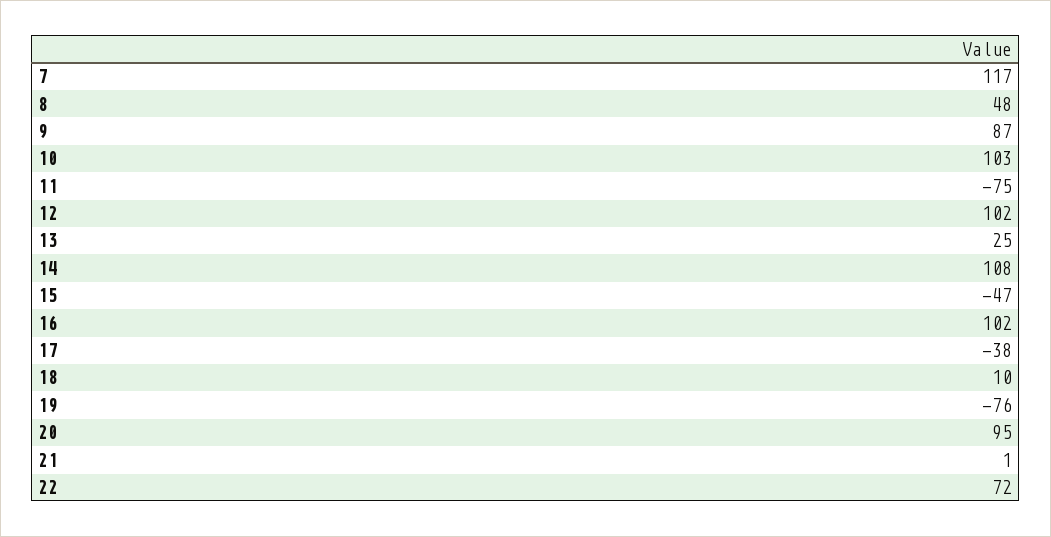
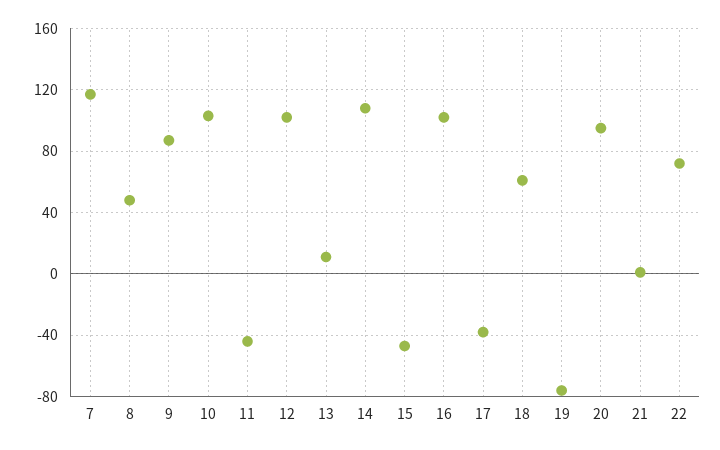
  {
    "7": 117,
    "8": 48,
    "9": 87,
    "10": 103,
-   "11": -75,
+   "11": -45,
    "12": 102,
-   "13": 25,
+   "13": 10,
    "14": 108,
    "15": -47,
    "16": 102,
    "17": -38,
-   "18": 10,
+   "18": 60,
    "19": -76,
    "20": 95,
    "21": 1,
    "22": 72
  }

